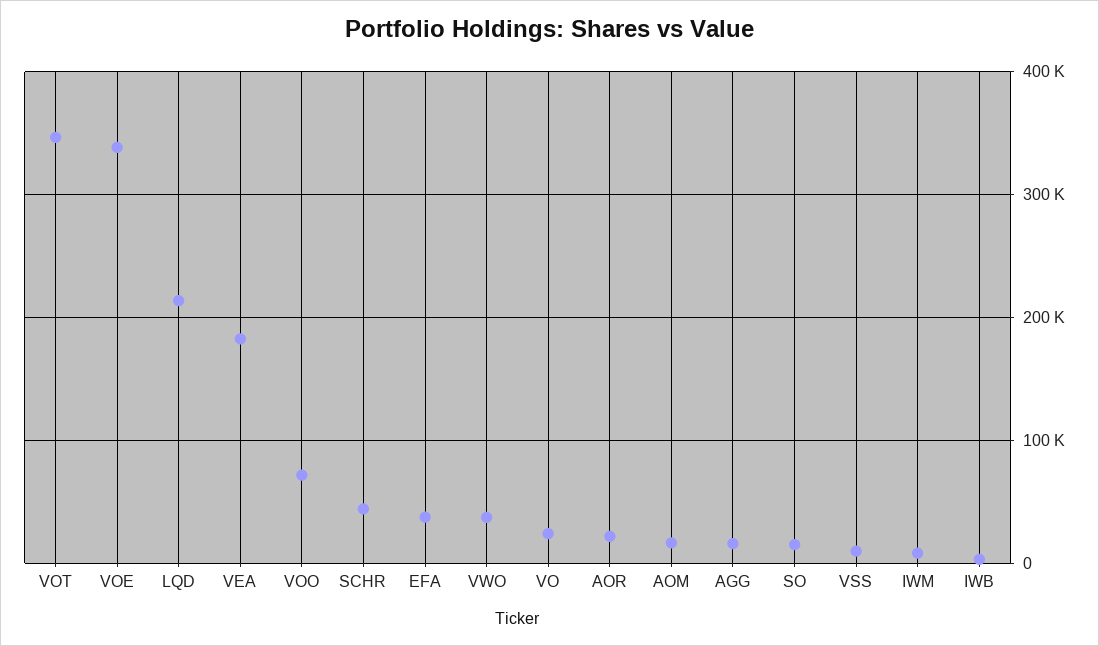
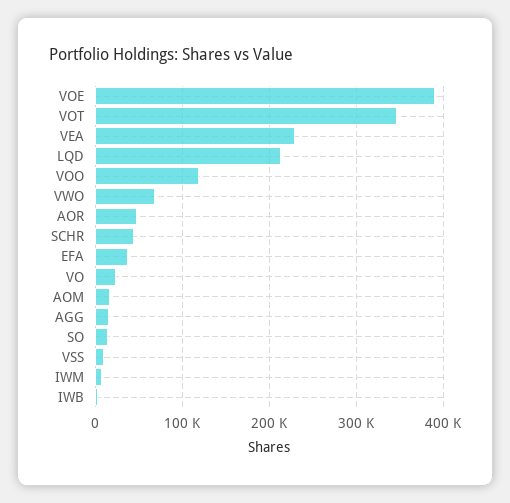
  {
    "VOT": 350000,
-   "VOE": 340000,
+   "VOE": 390000,
    "LQD": 210000,
-   "VEA": 180000,
+   "VEA": 230000,
-   "VOO": 70000,
+   "VOO": 120000,
    "SCHR": 40000,
    "EFA": 40000,
-   "VWO": 40000,
+   "VWO": 70000,
    "VO": 20000,
-   "AOR": 20000,
+   "AOR": 50000,
    "AOM": 20000,
    "AGG": 20000,
    "SO": 20000,
    "VSS": 10000,
    "IWM": 10000,
    "IWB": 0
  }

